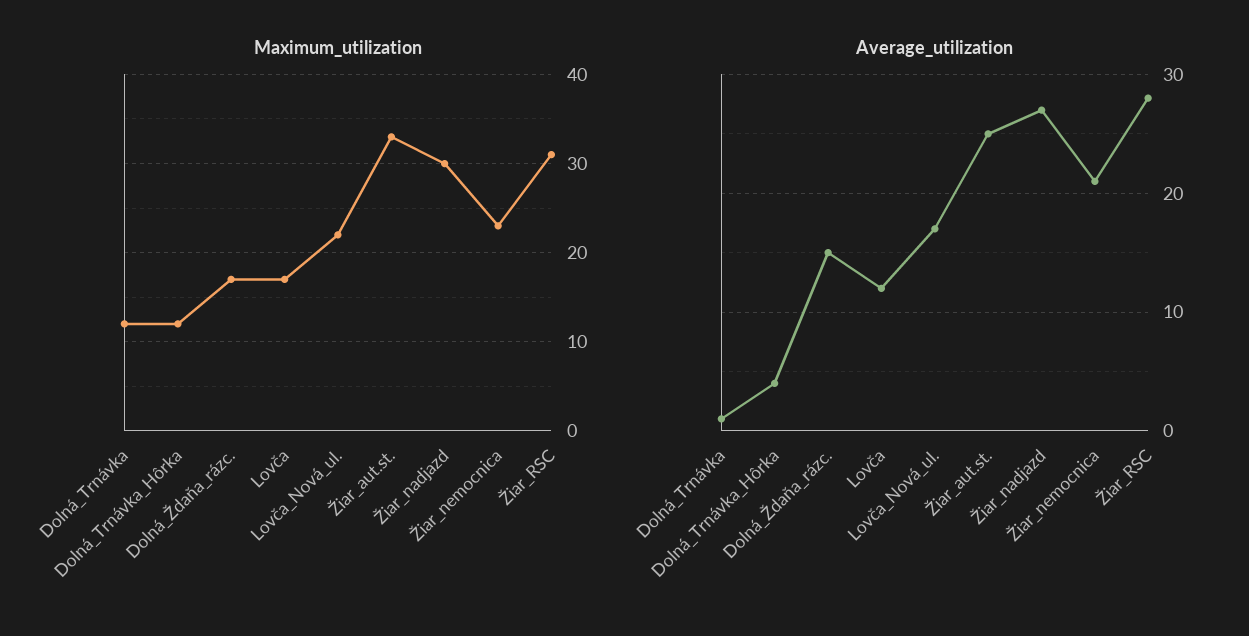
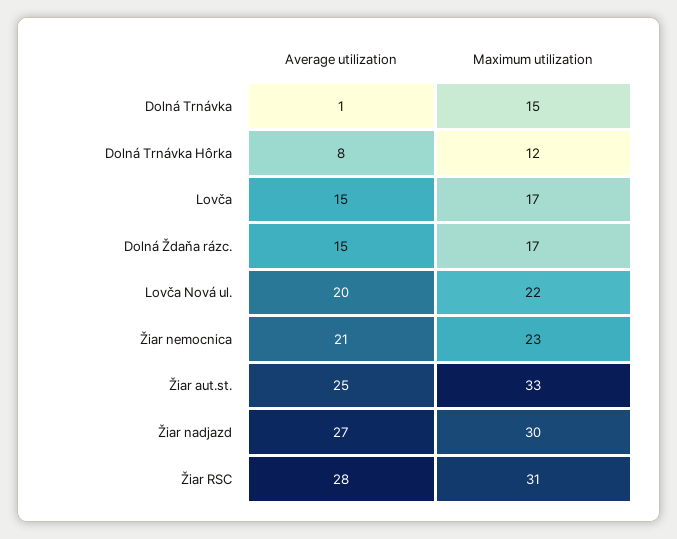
  {
    "Maximum_utilization": {
-     "Dolná_Trnávka": 12,
+     "Dolná_Trnávka": 15,
      "Dolná_Trnávka_Hôrka": 12,
      "Dolná_Ždaňa_rázc.": 17,
      "Lovča": 17,
      "Lovča_Nová_ul.": 22,
      "Žiar_aut.st.": 33,
      "Žiar_nadjazd": 30,
      "Žiar_nemocnica": 23,
      "Žiar_RSC": 31
    },
    "Average_utilization": {
      "Dolná_Trnávka": 1,
-     "Dolná_Trnávka_Hôrka": 4,
+     "Dolná_Trnávka_Hôrka": 8,
      "Dolná_Ždaňa_rázc.": 15,
-     "Lovča": 12,
+     "Lovča": 15,
-     "Lovča_Nová_ul.": 17,
+     "Lovča_Nová_ul.": 20,
      "Žiar_aut.st.": 25,
      "Žiar_nadjazd": 27,
      "Žiar_nemocnica": 21,
      "Žiar_RSC": 28
    }
  }

